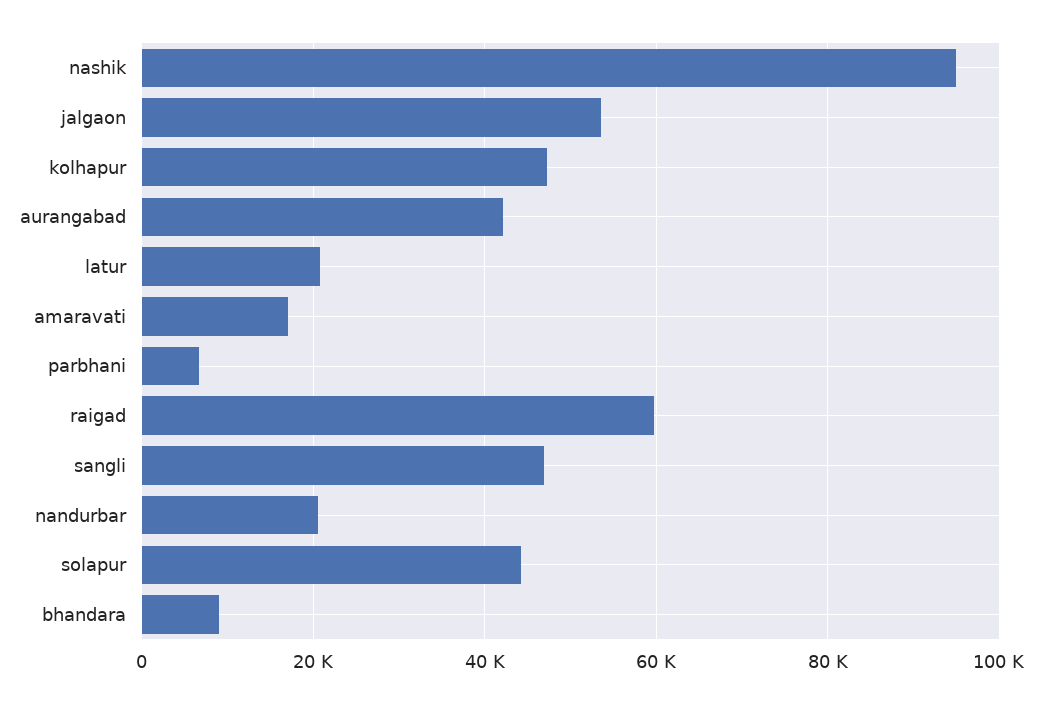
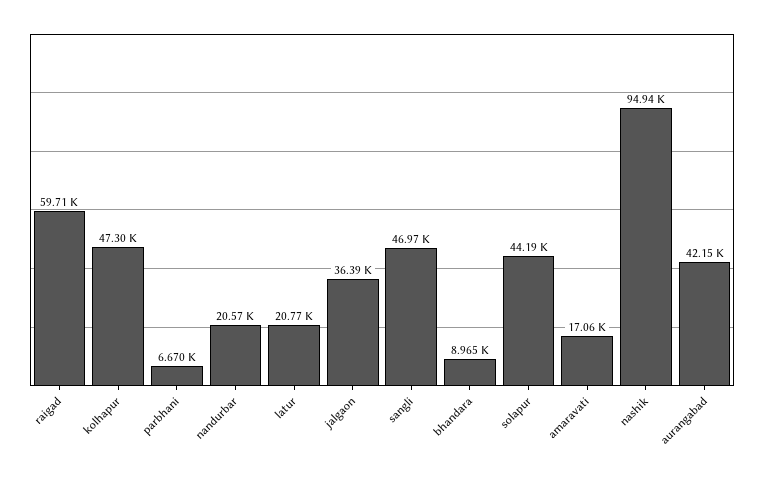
  {
    "nashik": 94940,
-   "jalgaon": 54000,
+   "jalgaon": 36390,
    "kolhapur": 47300,
    "aurangabad": 42150,
    "latur": 20770,
    "amaravati": 17060,
    "parbhani": 6670,
    "raigad": 59710,
    "sangli": 46970,
    "nandurbar": 20570,
    "solapur": 44190,
    "bhandara": 8965
  }

